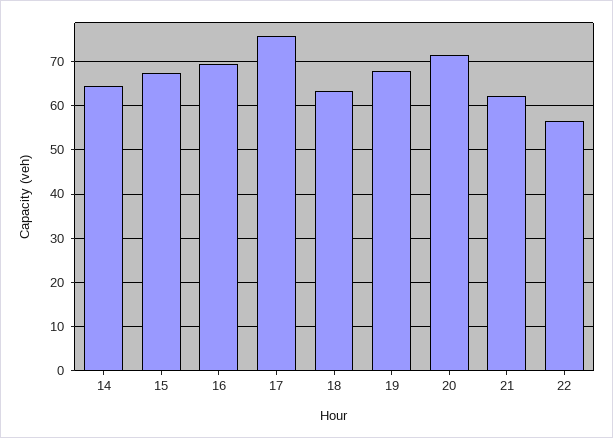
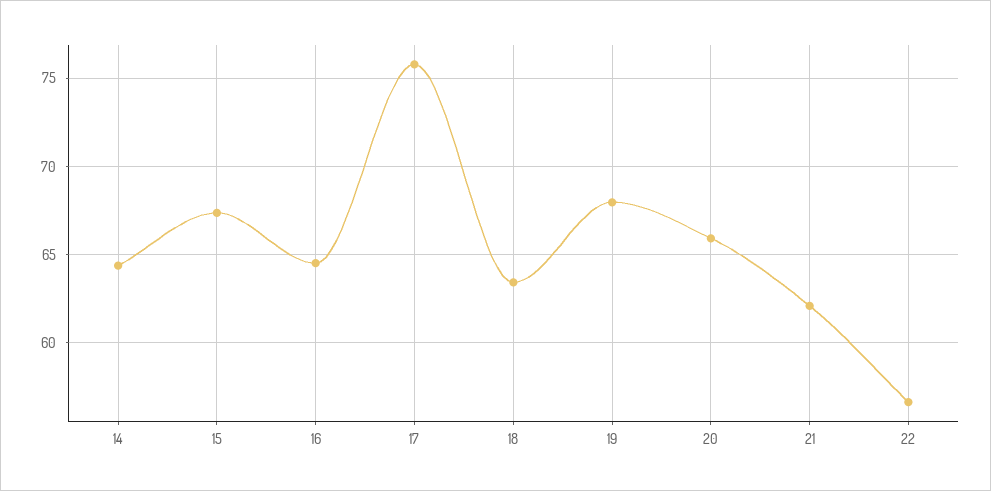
  {
    "14": 64.5,
    "15": 67.5,
-   "16": 70,
+   "16": 64.5,
    "17": 76,
    "18": 63.5,
    "19": 68,
-   "20": 72,
+   "20": 66,
    "21": 62,
    "22": 56.5
  }

